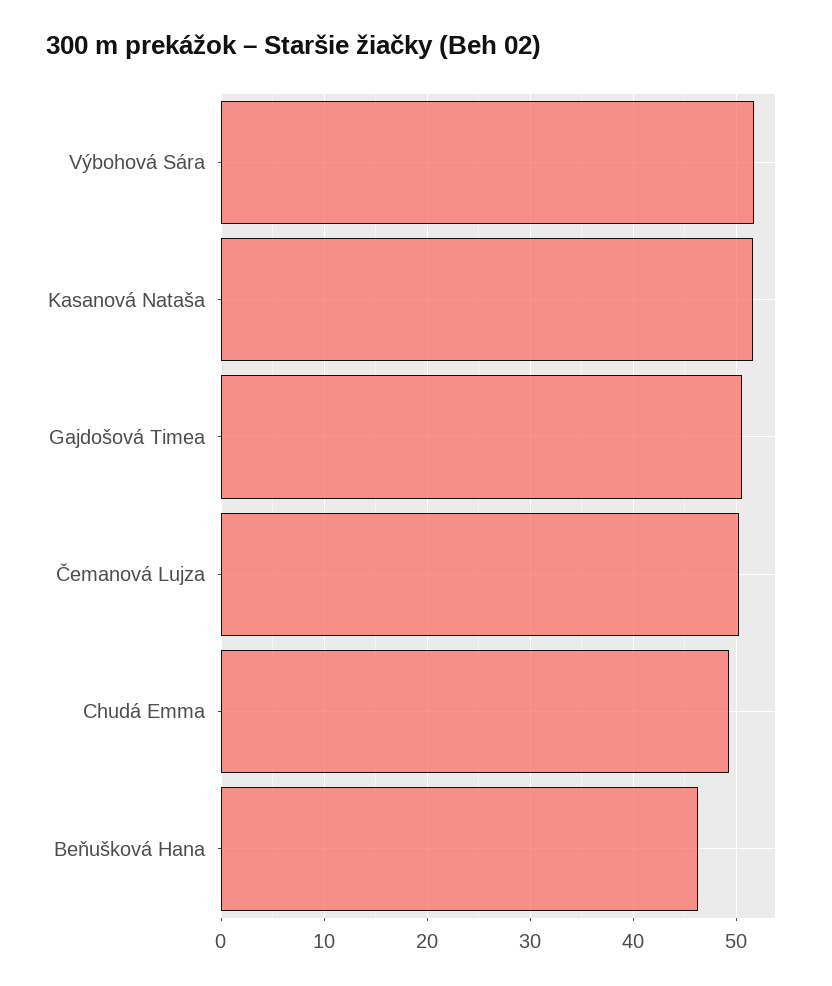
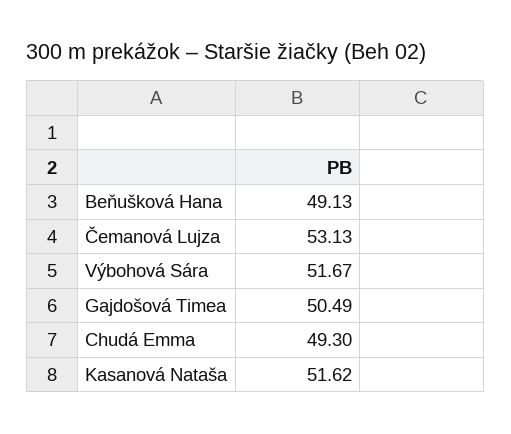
  {
    "Výbohová Sára": 51.67,
    "Kasanová Nataša": 51.62,
    "Gajdošová Timea": 50.49,
-   "Čemanová Lujza": 50,
+   "Čemanová Lujza": 53.13,
    "Chudá Emma": 49.3,
-   "Beňušková Hana": 46
+   "Beňušková Hana": 49.13
  }

